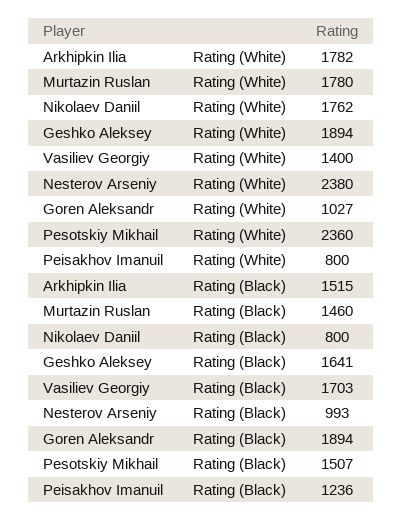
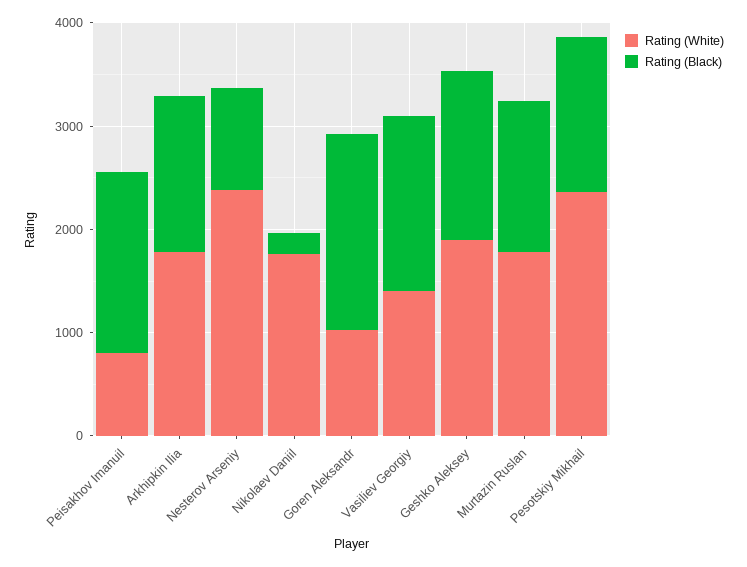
  {
    "Rating (White)": {
      "Arkhipkin Ilia": 1782,
      "Murtazin Ruslan": 1780,
      "Nikolaev Daniil": 1762,
      "Geshko Aleksey": 1894,
      "Vasiliev Georgiy": 1400,
      "Nesterov Arseniy": 2380,
      "Goren Aleksandr": 1027,
      "Pesotskiy Mikhail": 2360,
      "Peisakhov Imanuil": 800
    },
    "Rating (Black)": {
      "Arkhipkin Ilia": 1515,
      "Murtazin Ruslan": 1460,
-     "Nikolaev Daniil": 800,
+     "Nikolaev Daniil": 200,
      "Geshko Aleksey": 1641,
      "Vasiliev Georgiy": 1703,
      "Nesterov Arseniy": 993,
      "Goren Aleksandr": 1894,
      "Pesotskiy Mikhail": 1507,
-     "Peisakhov Imanuil": 1236
+     "Peisakhov Imanuil": 1800
    }
  }

